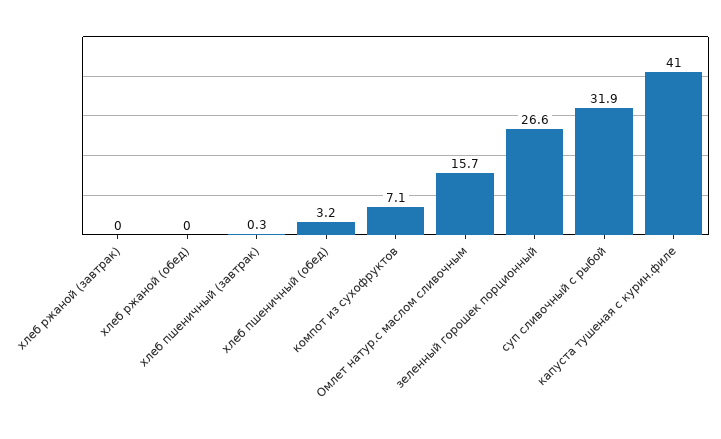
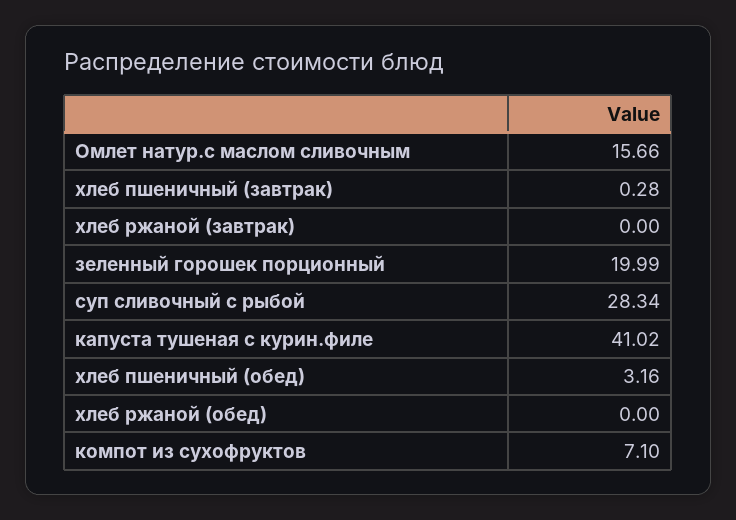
  {
    "хлеб ржаной (завтрак)": 0,
    "хлеб ржаной (обед)": 0,
    "хлеб пшеничный (завтрак)": 0.28,
    "хлеб пшеничный (обед)": 3.16,
    "компот из сухофруктов": 7.1,
    "Омлет натур.с маслом сливочным": 15.66,
-   "зеленный горошек порционный": 26.6,
+   "зеленный горошек порционный": 19.99,
-   "суп сливочный с рыбой": 31.9,
+   "суп сливочный с рыбой": 28.34,
    "капуста тушеная с курин.филе": 41.02
  }

